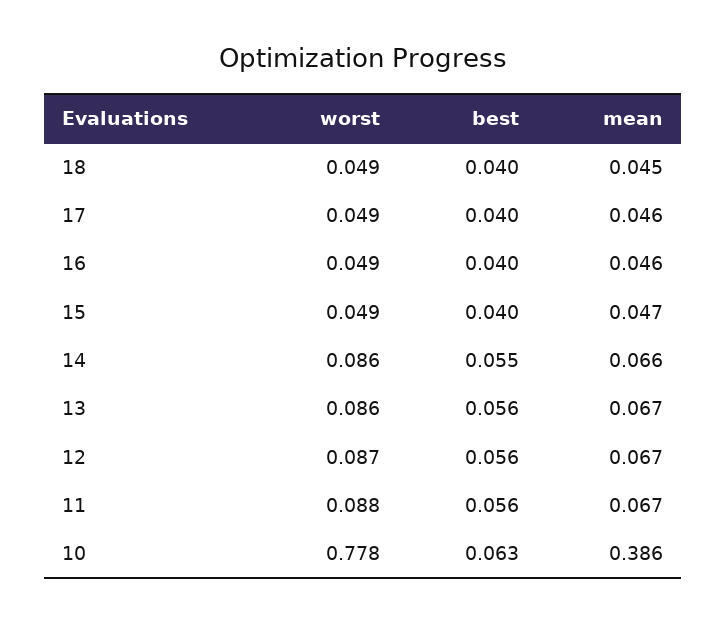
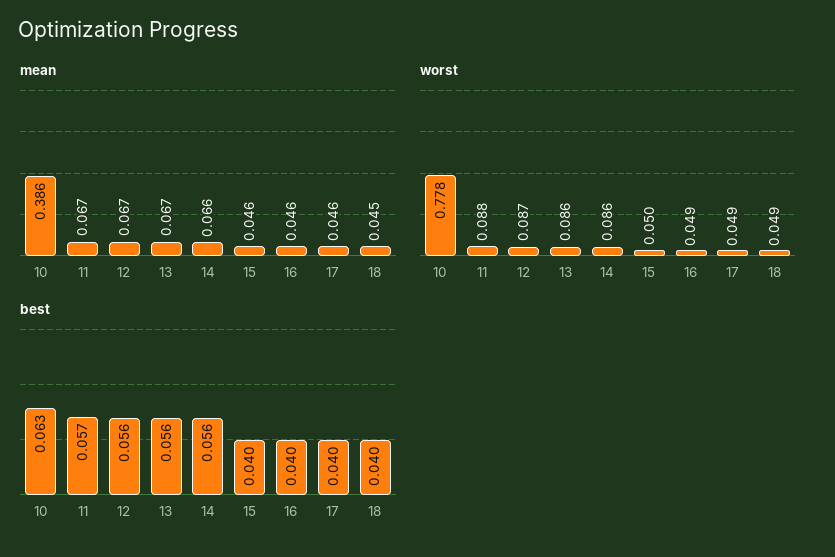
  {
    "worst": {
      "18": 0.049,
      "17": 0.049,
      "16": 0.049,
-     "15": 0.049,
+     "15": 0.05,
      "14": 0.086,
      "13": 0.086,
      "12": 0.087,
      "11": 0.088,
      "10": 0.778
    },
    "best": {
      "18": 0.04,
      "17": 0.04,
      "16": 0.04,
      "15": 0.04,
-     "14": 0.055,
+     "14": 0.056,
      "13": 0.056,
      "12": 0.056,
-     "11": 0.056,
+     "11": 0.057,
      "10": 0.063
    },
    "mean": {
      "18": 0.045,
      "17": 0.046,
      "16": 0.046,
-     "15": 0.047,
+     "15": 0.046,
      "14": 0.066,
      "13": 0.067,
      "12": 0.067,
      "11": 0.067,
      "10": 0.386
    }
  }

